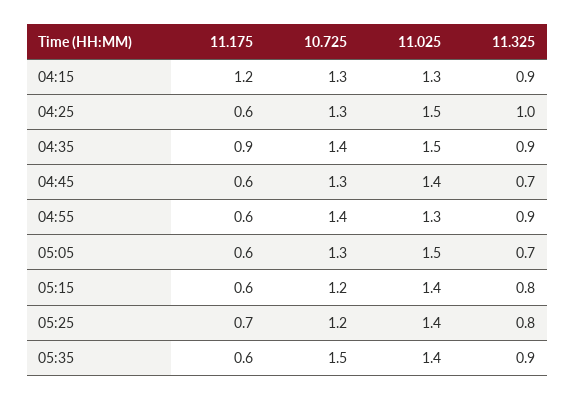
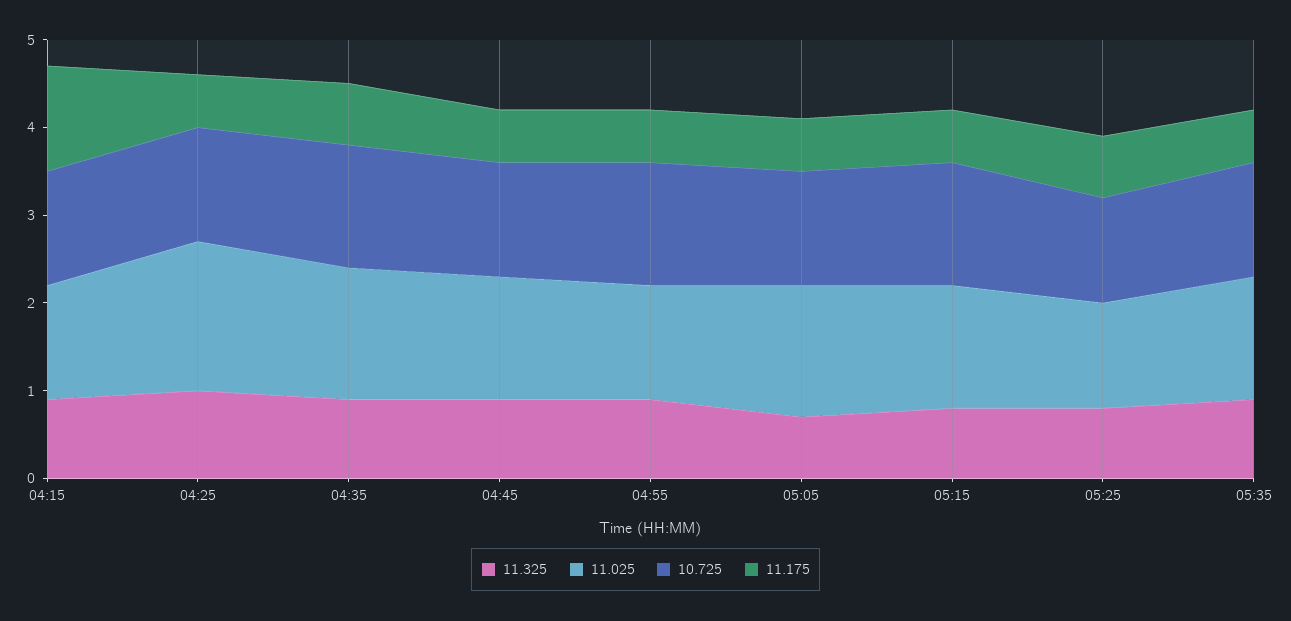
  {
    "11.175": {
      "04:15": 1.2,
      "04:25": 0.6,
-     "04:35": 0.9,
+     "04:35": 0.7,
      "04:45": 0.6,
      "04:55": 0.6,
      "05:05": 0.6,
      "05:15": 0.6,
      "05:25": 0.7,
      "05:35": 0.6
    },
    "10.725": {
      "04:15": 1.3,
      "04:25": 1.3,
      "04:35": 1.4,
      "04:45": 1.3,
      "04:55": 1.4,
      "05:05": 1.3,
-     "05:15": 1.2,
+     "05:15": 1.4,
      "05:25": 1.2,
-     "05:35": 1.5
+     "05:35": 1.3
    },
    "11.025": {
      "04:15": 1.3,
-     "04:25": 1.5,
+     "04:25": 1.7,
      "04:35": 1.5,
      "04:45": 1.4,
      "04:55": 1.3,
      "05:05": 1.5,
      "05:15": 1.4,
-     "05:25": 1.4,
+     "05:25": 1.2,
      "05:35": 1.4
    },
    "11.325": {
      "04:15": 0.9,
      "04:25": 1,
      "04:35": 0.9,
-     "04:45": 0.7,
+     "04:45": 0.9,
      "04:55": 0.9,
      "05:05": 0.7,
      "05:15": 0.8,
      "05:25": 0.8,
      "05:35": 0.9
    }
  }

